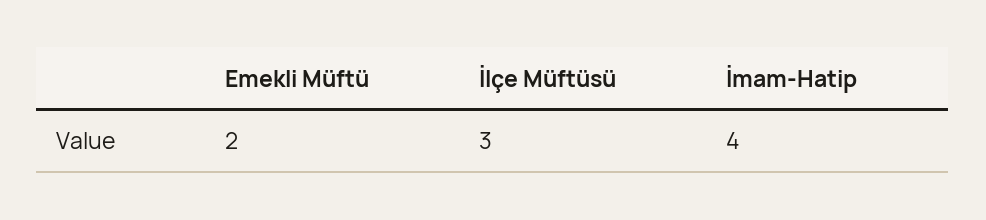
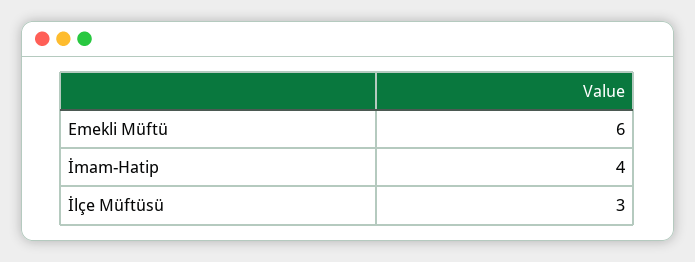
  {
-   "Emekli Müftü": 2,
+   "Emekli Müftü": 6,
    "İlçe Müftüsü": 3,
    "İmam-Hatip": 4
  }

